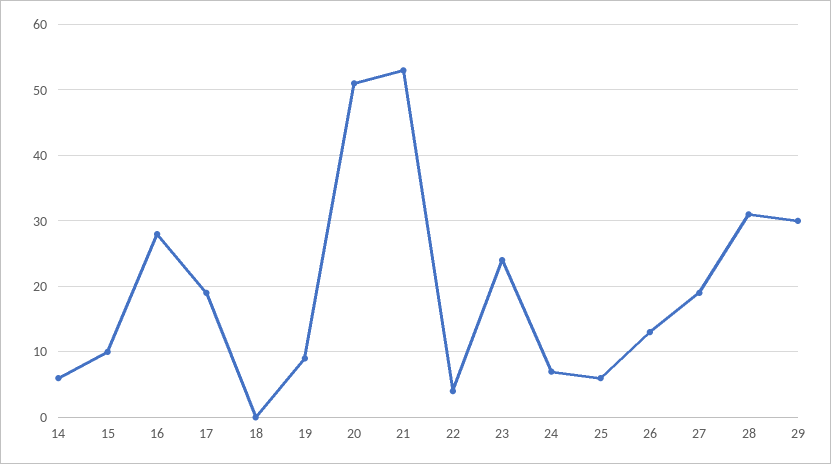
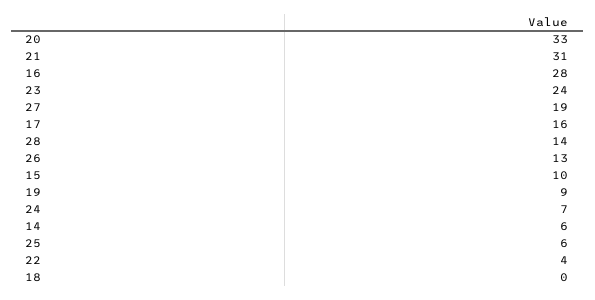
  {
    "14": 6,
    "15": 10,
    "16": 28,
-   "17": 19,
+   "17": 16,
    "18": 0,
    "19": 9,
-   "20": 51,
+   "20": 33,
-   "21": 53,
+   "21": 31,
    "22": 4,
    "23": 24,
    "24": 7,
    "25": 6,
    "26": 13,
    "27": 19,
-   "28": 31,
+   "28": 14
-   "29": 30
  }

